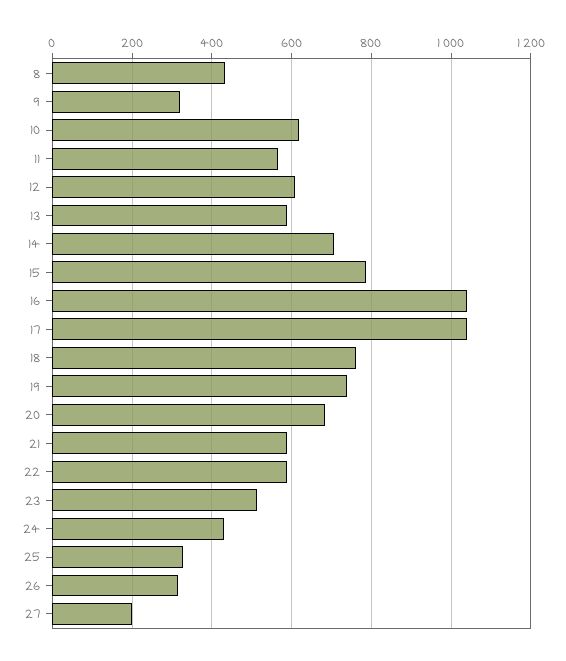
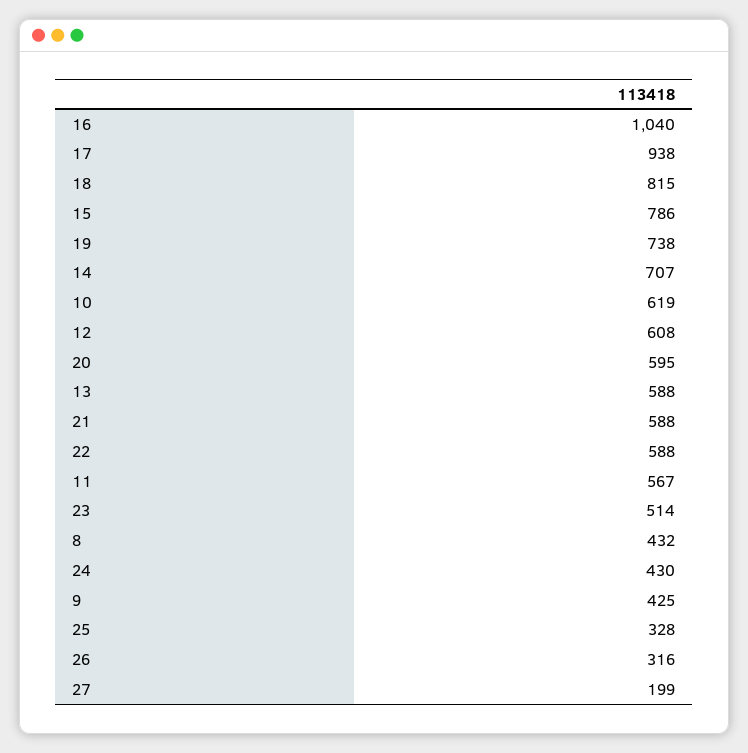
  {
    "8": 432,
-   "9": 320,
+   "9": 425,
    "10": 619,
    "11": 567,
    "12": 608,
    "13": 588,
    "14": 707,
    "15": 786,
    "16": 1040,
-   "17": 1040,
+   "17": 938,
-   "18": 760,
+   "18": 815,
    "19": 738,
-   "20": 680,
+   "20": 595,
    "21": 588,
    "22": 588,
    "23": 514,
    "24": 430,
    "25": 328,
    "26": 316,
    "27": 199
  }

